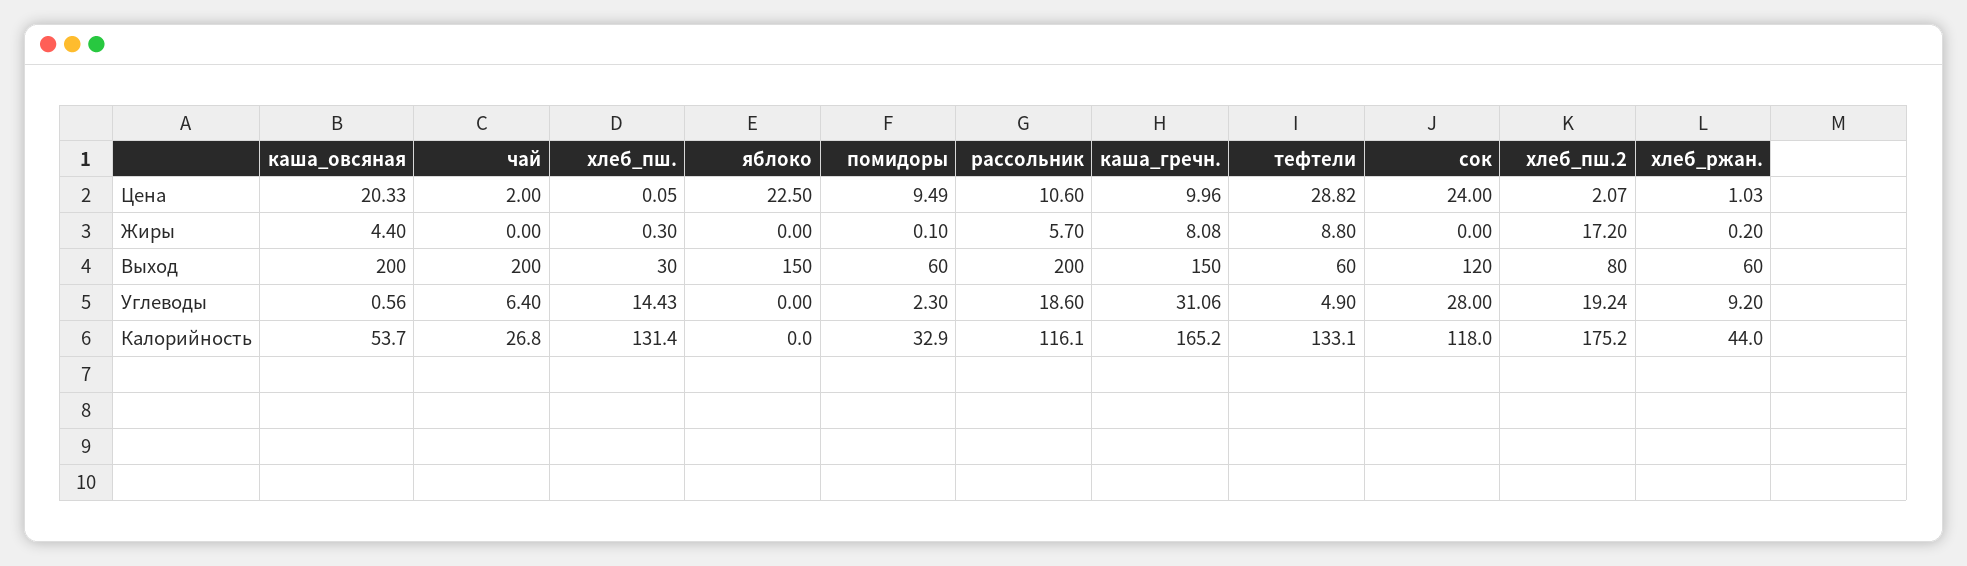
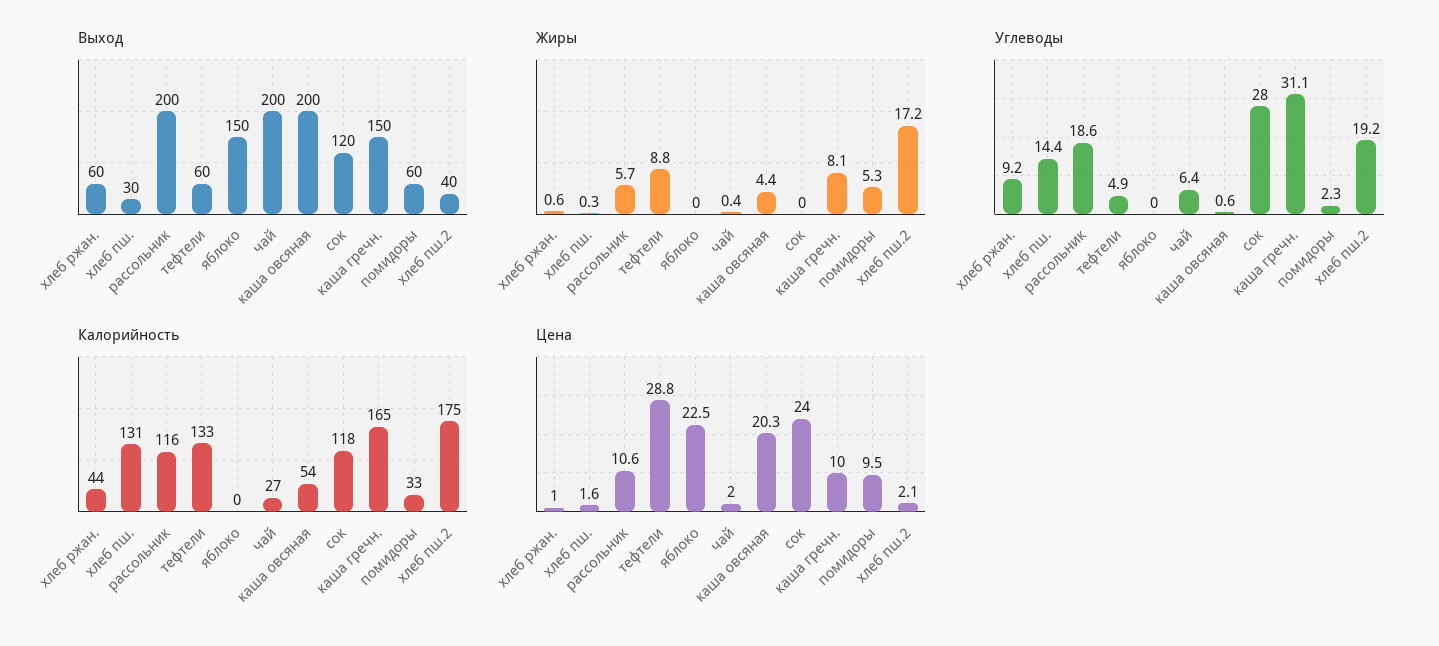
  {
    "Цена": {
      "каша_овсяная": 20.33,
      "чай": 2,
-     "хлеб_пш.": 0.05,
+     "хлеб_пш.": 1.6,
      "яблоко": 22.5,
      "помидоры": 9.49,
      "рассольник": 10.6,
      "каша_гречн.": 9.96,
      "тефтели": 28.82,
      "сок": 24,
      "хлеб_пш.2": 2.07,
      "хлеб_ржан.": 1.03
    },
    "Жиры": {
      "каша_овсяная": 4.4,
-     "чай": 0,
+     "чай": 0.4,
      "хлеб_пш.": 0.3,
      "яблоко": 0,
-     "помидоры": 0.1,
+     "помидоры": 5.3,
      "рассольник": 5.7,
      "каша_гречн.": 8.08,
      "тефтели": 8.8,
      "сок": 0,
      "хлеб_пш.2": 17.2,
-     "хлеб_ржан.": 0.2
+     "хлеб_ржан.": 0.6
    },
    "Выход": {
      "каша_овсяная": 200,
      "чай": 200,
      "хлеб_пш.": 30,
      "яблоко": 150,
      "помидоры": 60,
      "рассольник": 200,
      "каша_гречн.": 150,
      "тефтели": 60,
      "сок": 120,
-     "хлеб_пш.2": 80,
+     "хлеб_пш.2": 40,
      "хлеб_ржан.": 60
    },
    "Углеводы": {
      "каша_овсяная": 0.56,
      "чай": 6.4,
      "хлеб_пш.": 14.43,
      "яблоко": 0,
      "помидоры": 2.3,
      "рассольник": 18.6,
      "каша_гречн.": 31.06,
      "тефтели": 4.9,
      "сок": 28,
      "хлеб_пш.2": 19.24,
      "хлеб_ржан.": 9.2
    },
    "Калорийность": {
      "каша_овсяная": 53.7,
      "чай": 26.8,
      "хлеб_пш.": 131.4,
      "яблоко": 0,
      "помидоры": 32.9,
      "рассольник": 116.1,
      "каша_гречн.": 165.2,
      "тефтели": 133.1,
      "сок": 118,
      "хлеб_пш.2": 175.2,
      "хлеб_ржан.": 44
    }
  }

